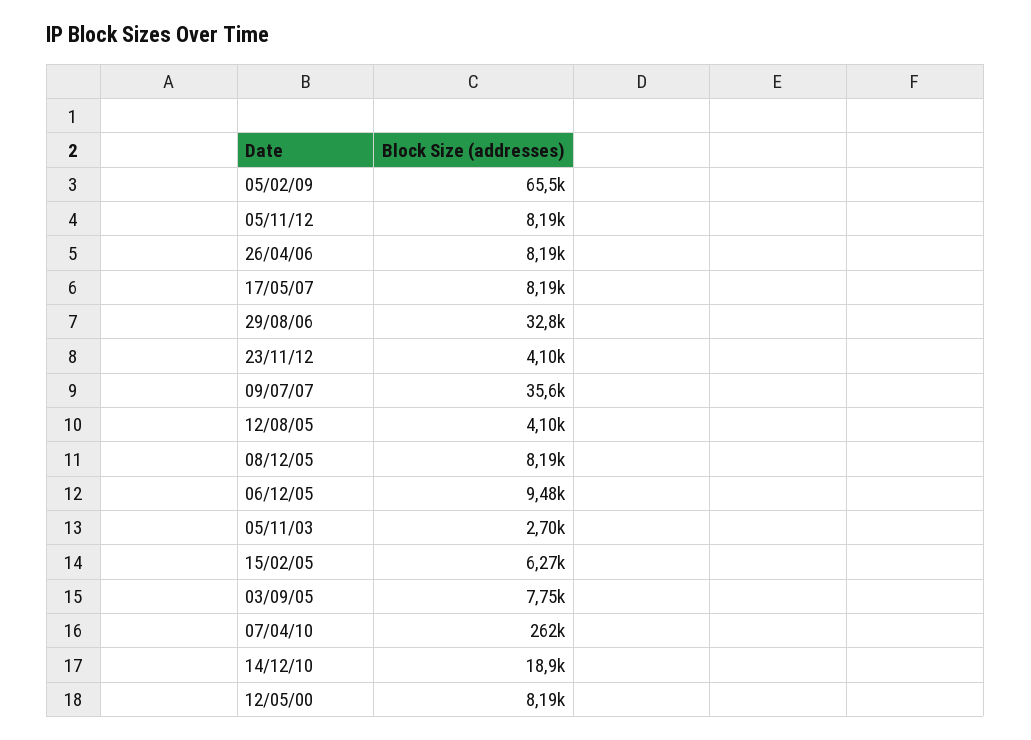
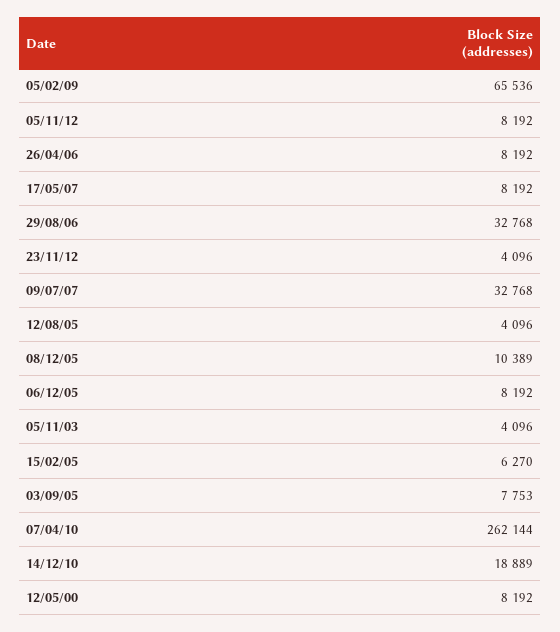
  {
    "05/02/09": 65536,
    "05/11/12": 8192,
    "26/04/06": 8192,
    "17/05/07": 8192,
    "29/08/06": 32768,
    "23/11/12": 4096,
-   "09/07/07": 35600,
+   "09/07/07": 32768,
    "12/08/05": 4096,
-   "08/12/05": 8190,
+   "08/12/05": 10389,
-   "06/12/05": 9480,
+   "06/12/05": 8192,
-   "05/11/03": 2700,
+   "05/11/03": 4096,
    "15/02/05": 6270,
    "03/09/05": 7753,
    "07/04/10": 262144,
    "14/12/10": 18889,
    "12/05/00": 8192
  }

